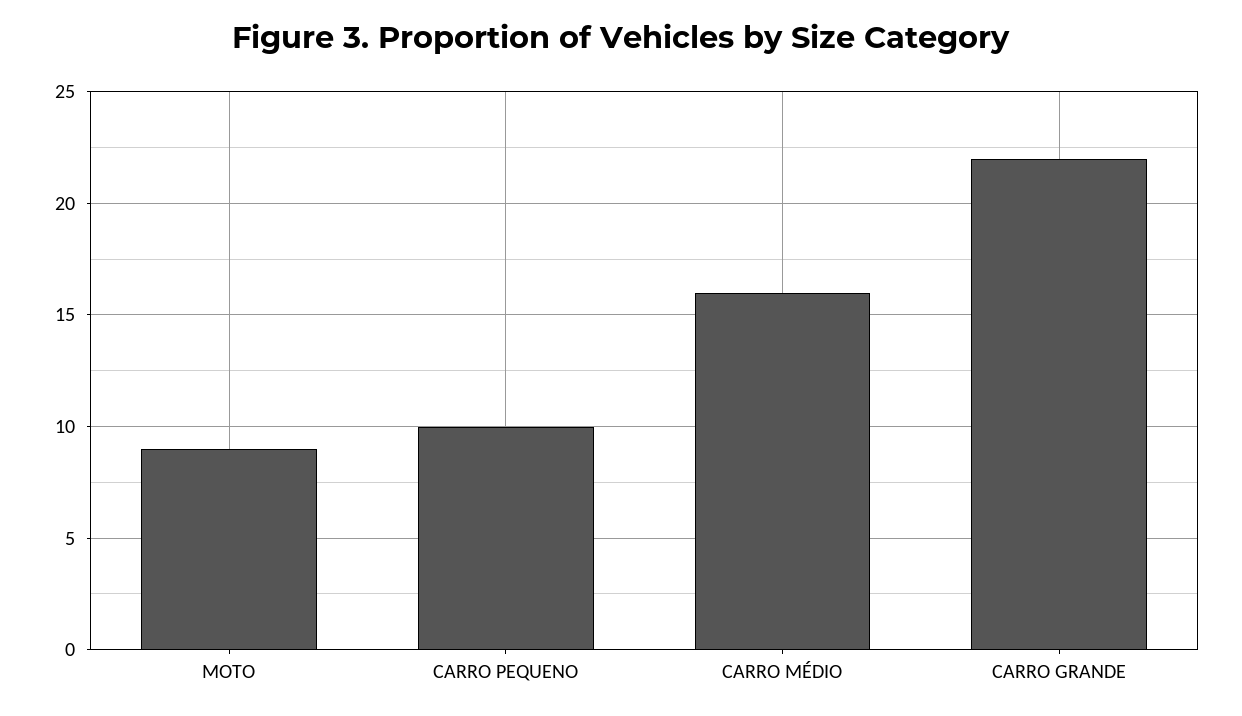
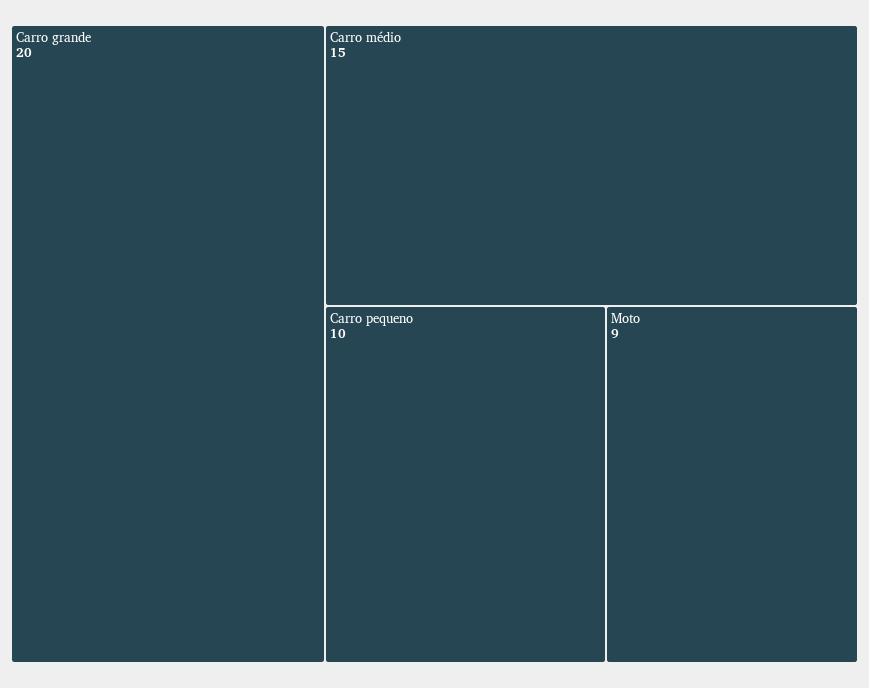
  {
    "MOTO": 9,
    "CARRO PEQUENO": 10,
-   "CARRO MÉDIO": 16,
+   "CARRO MÉDIO": 15,
-   "CARRO GRANDE": 22
+   "CARRO GRANDE": 20
  }

